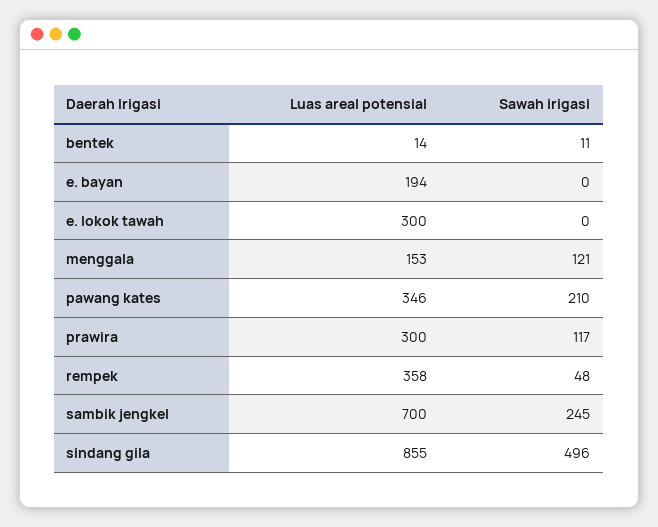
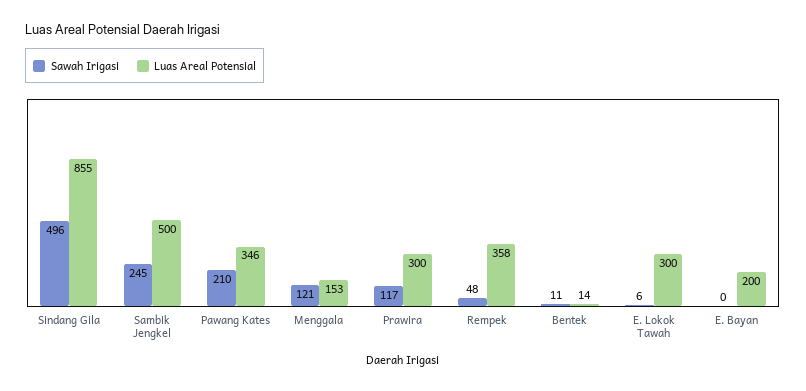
  {
    "Luas areal potensial": {
      "bentek": 14,
-     "e. bayan": 194,
+     "e. bayan": 200,
      "e. lokok tawah": 300,
      "menggala": 153,
      "pawang kates": 346,
      "prawira": 300,
      "rempek": 358,
-     "sambik jengkel": 700,
+     "sambik jengkel": 500,
      "sindang gila": 855
    },
    "Sawah irigasi": {
      "bentek": 11,
      "e. bayan": 0,
-     "e. lokok tawah": 0,
+     "e. lokok tawah": 6,
      "menggala": 121,
      "pawang kates": 210,
      "prawira": 117,
      "rempek": 48,
      "sambik jengkel": 245,
      "sindang gila": 496
    }
  }

